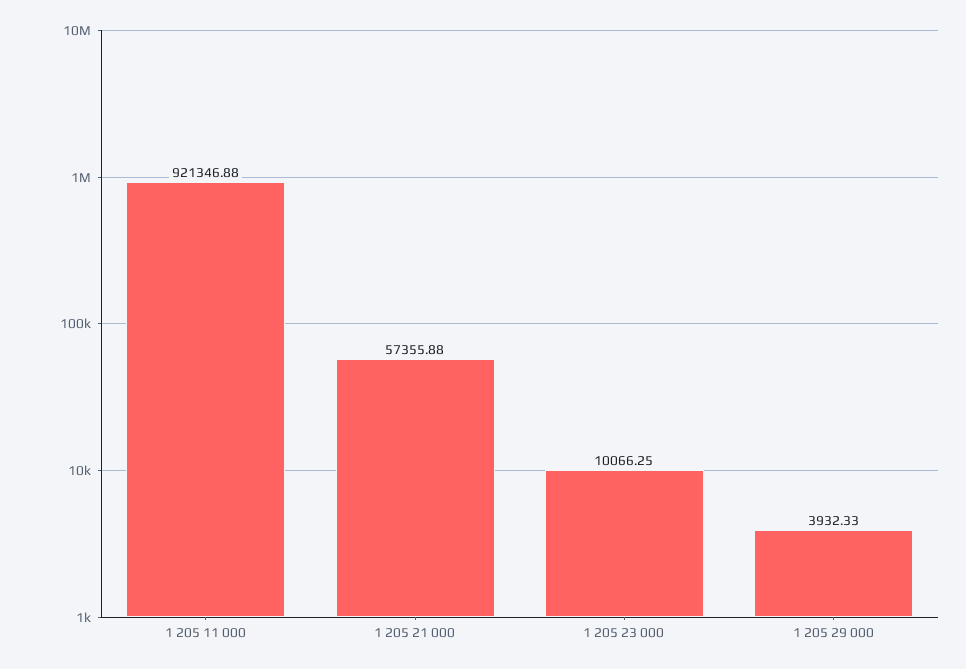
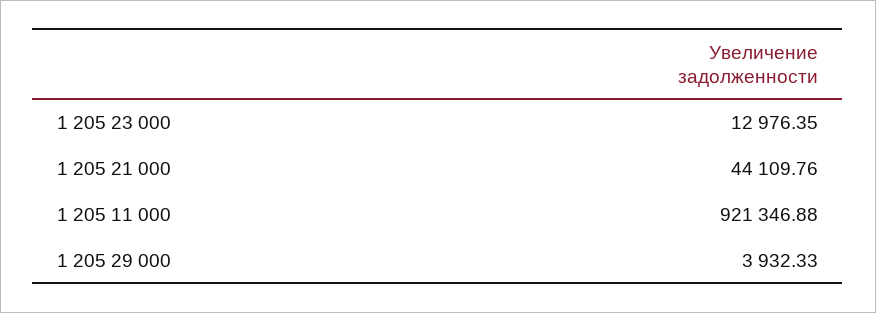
  {
    "1 205 11 000": 921346.88,
-   "1 205 21 000": 57355.88,
+   "1 205 21 000": 44109.76,
-   "1 205 23 000": 10066.25,
+   "1 205 23 000": 12976.35,
    "1 205 29 000": 3932.33
  }

